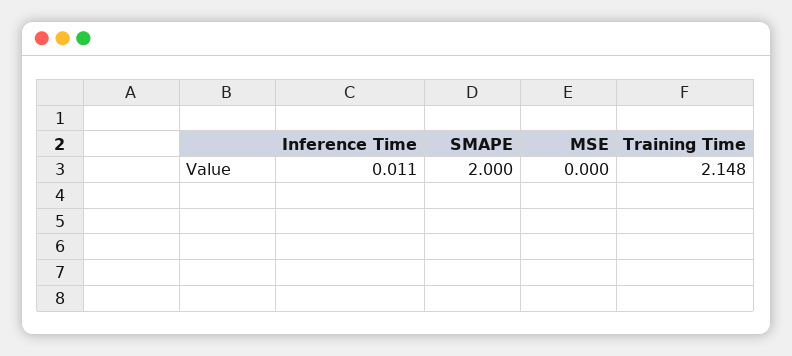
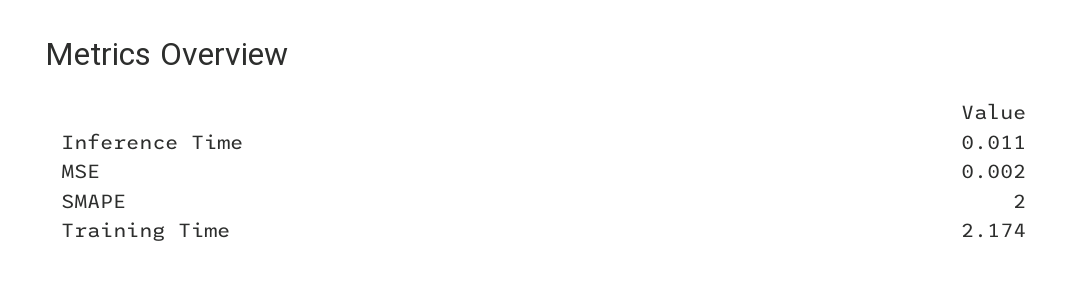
  {
    "Inference Time": 0.011,
    "SMAPE": 2,
-   "MSE": 0,
+   "MSE": 0.002,
-   "Training Time": 2.148
+   "Training Time": 2.174
  }

